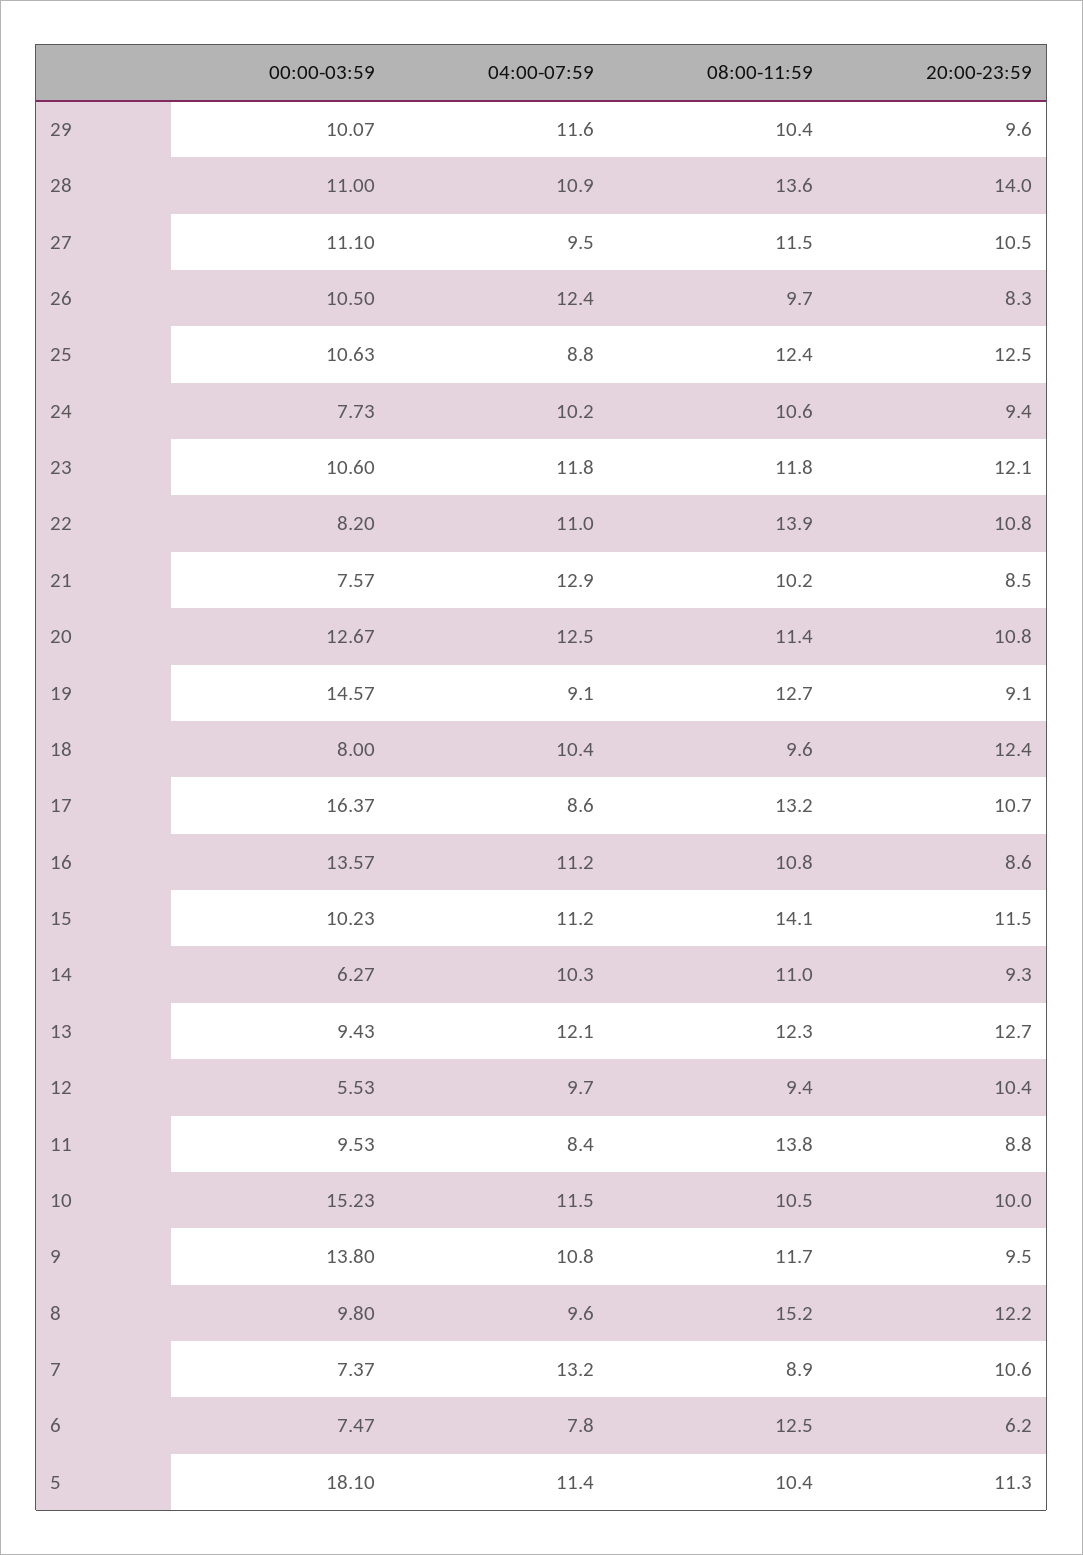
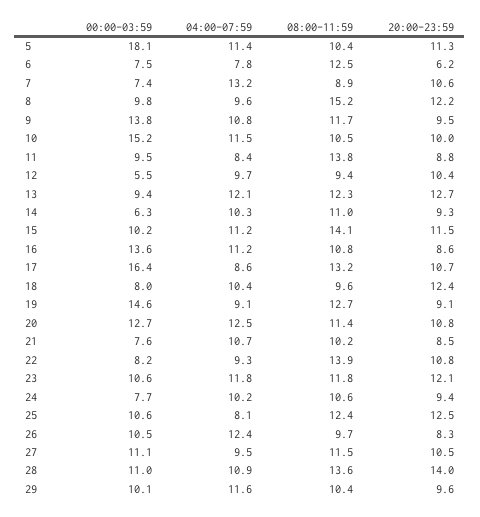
  {
    "00:00-03:59": {
      "29": 10.07,
      "28": 11,
      "27": 11.1,
      "26": 10.5,
      "25": 10.63,
      "24": 7.73,
      "23": 10.6,
      "22": 8.2,
      "21": 7.57,
      "20": 12.67,
      "19": 14.57,
      "18": 8,
      "17": 16.37,
      "16": 13.57,
      "15": 10.23,
      "14": 6.27,
      "13": 9.43,
      "12": 5.53,
      "11": 9.53,
      "10": 15.23,
      "9": 13.8,
      "8": 9.8,
      "7": 7.37,
      "6": 7.47,
      "5": 18.1
    },
    "04:00-07:59": {
      "29": 11.6,
      "28": 10.9,
      "27": 9.5,
      "26": 12.4,
-     "25": 8.8,
+     "25": 8.1,
      "24": 10.2,
      "23": 11.8,
-     "22": 11,
+     "22": 9.3,
-     "21": 12.9,
+     "21": 10.7,
      "20": 12.5,
      "19": 9.1,
      "18": 10.4,
      "17": 8.6,
      "16": 11.2,
      "15": 11.2,
      "14": 10.3,
      "13": 12.1,
      "12": 9.7,
      "11": 8.4,
      "10": 11.5,
      "9": 10.8,
      "8": 9.6,
      "7": 13.2,
      "6": 7.8,
      "5": 11.4
    },
    "08:00-11:59": {
      "29": 10.4,
      "28": 13.6,
      "27": 11.5,
      "26": 9.7,
      "25": 12.4,
      "24": 10.6,
      "23": 11.8,
      "22": 13.9,
      "21": 10.2,
      "20": 11.4,
      "19": 12.7,
      "18": 9.6,
      "17": 13.2,
      "16": 10.8,
      "15": 14.1,
      "14": 11,
      "13": 12.3,
      "12": 9.4,
      "11": 13.8,
      "10": 10.5,
      "9": 11.7,
      "8": 15.2,
      "7": 8.9,
      "6": 12.5,
      "5": 10.4
    },
    "20:00-23:59": {
      "29": 9.6,
      "28": 14,
      "27": 10.5,
      "26": 8.3,
      "25": 12.5,
      "24": 9.4,
      "23": 12.1,
      "22": 10.8,
      "21": 8.5,
      "20": 10.8,
      "19": 9.1,
      "18": 12.4,
      "17": 10.7,
      "16": 8.6,
      "15": 11.5,
      "14": 9.3,
      "13": 12.7,
      "12": 10.4,
      "11": 8.8,
      "10": 10,
      "9": 9.5,
      "8": 12.2,
      "7": 10.6,
      "6": 6.2,
      "5": 11.3
    }
  }

